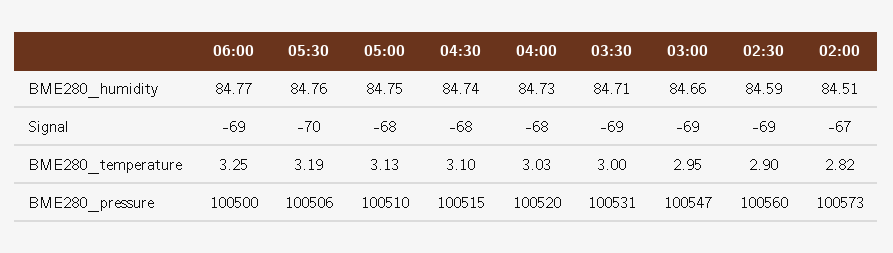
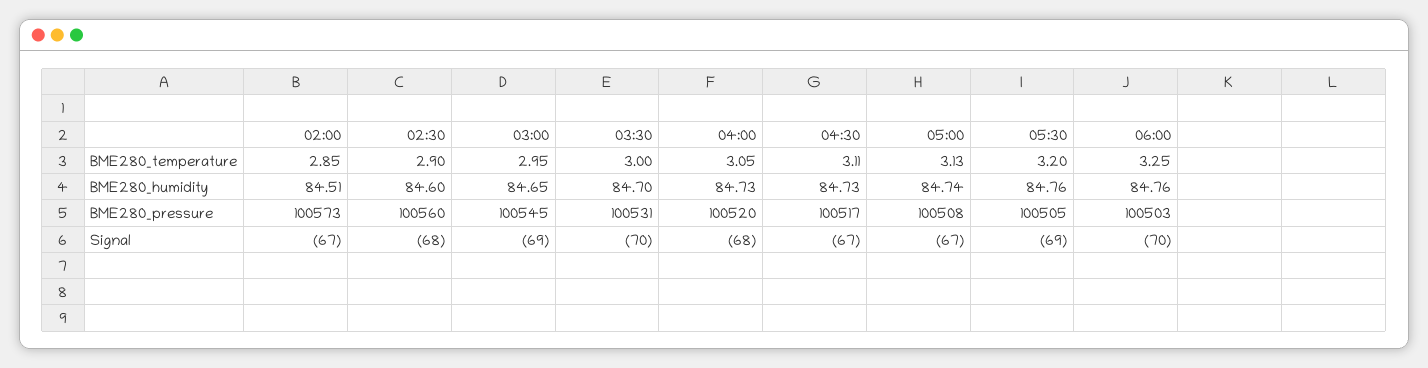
  {
    "06:00": {
-     "BME280_humidity": 84.77,
+     "BME280_humidity": 84.76,
-     "Signal": -69,
+     "Signal": -70,
      "BME280_temperature": 3.25,
-     "BME280_pressure": 100500
+     "BME280_pressure": 100503
    },
    "05:30": {
      "BME280_humidity": 84.76,
-     "Signal": -70,
+     "Signal": -69,
-     "BME280_temperature": 3.19,
+     "BME280_temperature": 3.2,
-     "BME280_pressure": 100506
+     "BME280_pressure": 100505
    },
    "05:00": {
-     "BME280_humidity": 84.75,
+     "BME280_humidity": 84.74,
-     "Signal": -68,
+     "Signal": -67,
      "BME280_temperature": 3.13,
-     "BME280_pressure": 100510
+     "BME280_pressure": 100508
    },
    "04:30": {
-     "BME280_humidity": 84.74,
+     "BME280_humidity": 84.73,
-     "Signal": -68,
+     "Signal": -67,
-     "BME280_temperature": 3.1,
+     "BME280_temperature": 3.11,
-     "BME280_pressure": 100515
+     "BME280_pressure": 100517
    },
    "04:00": {
      "BME280_humidity": 84.73,
      "Signal": -68,
-     "BME280_temperature": 3.03,
+     "BME280_temperature": 3.05,
      "BME280_pressure": 100520
    },
    "03:30": {
-     "BME280_humidity": 84.71,
+     "BME280_humidity": 84.7,
-     "Signal": -69,
+     "Signal": -70,
      "BME280_temperature": 3,
      "BME280_pressure": 100531
    },
    "03:00": {
-     "BME280_humidity": 84.66,
+     "BME280_humidity": 84.65,
      "Signal": -69,
      "BME280_temperature": 2.95,
-     "BME280_pressure": 100547
+     "BME280_pressure": 100545
    },
    "02:30": {
-     "BME280_humidity": 84.59,
+     "BME280_humidity": 84.6,
-     "Signal": -69,
+     "Signal": -68,
      "BME280_temperature": 2.9,
      "BME280_pressure": 100560
    },
    "02:00": {
      "BME280_humidity": 84.51,
      "Signal": -67,
-     "BME280_temperature": 2.82,
+     "BME280_temperature": 2.85,
      "BME280_pressure": 100573
    }
  }

